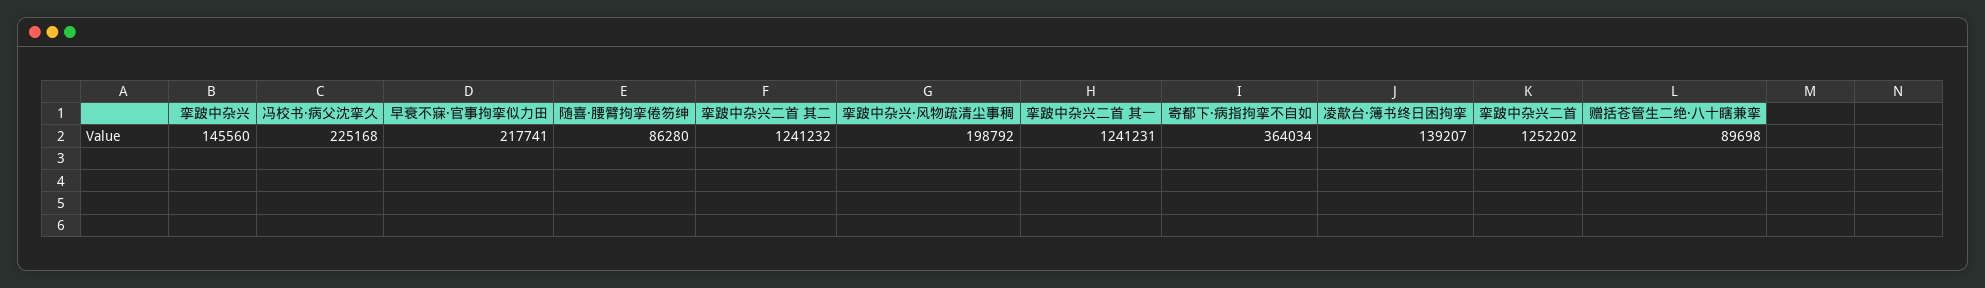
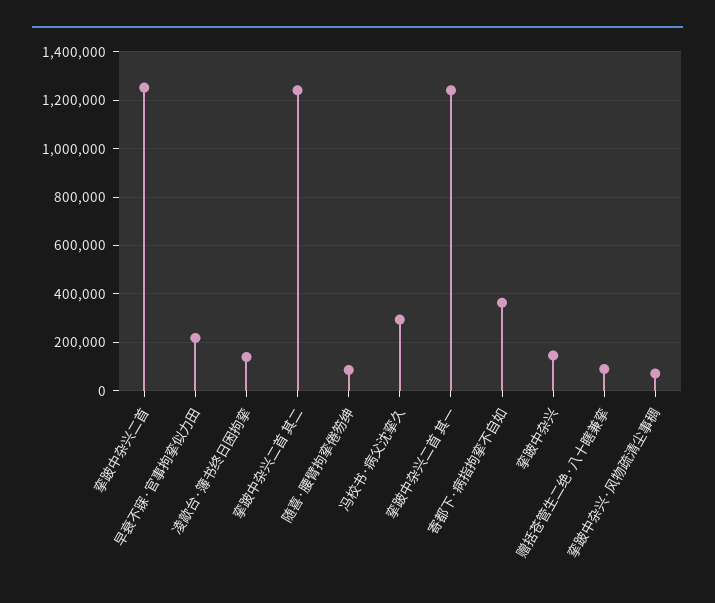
  {
    "挛跛中杂兴": 145560,
-   "冯校书·病父沈挛久": 225168,
+   "冯校书·病父沈挛久": 300000,
    "早衰不寐·官事拘挛似力田": 217741,
    "随喜·腰臂拘挛倦笏绅": 86280,
    "挛跛中杂兴二首 其二": 1241232,
-   "挛跛中杂兴·风物疏清尘事稠": 198792,
+   "挛跛中杂兴·风物疏清尘事稠": 75000,
    "挛跛中杂兴二首 其一": 1241231,
    "寄都下·病指拘挛不自如": 364034,
    "凌歊台·簿书终日困拘挛": 139207,
    "挛跛中杂兴二首": 1252202,
    "赠括苍管生二绝·八十瞎兼挛": 89698
  }

